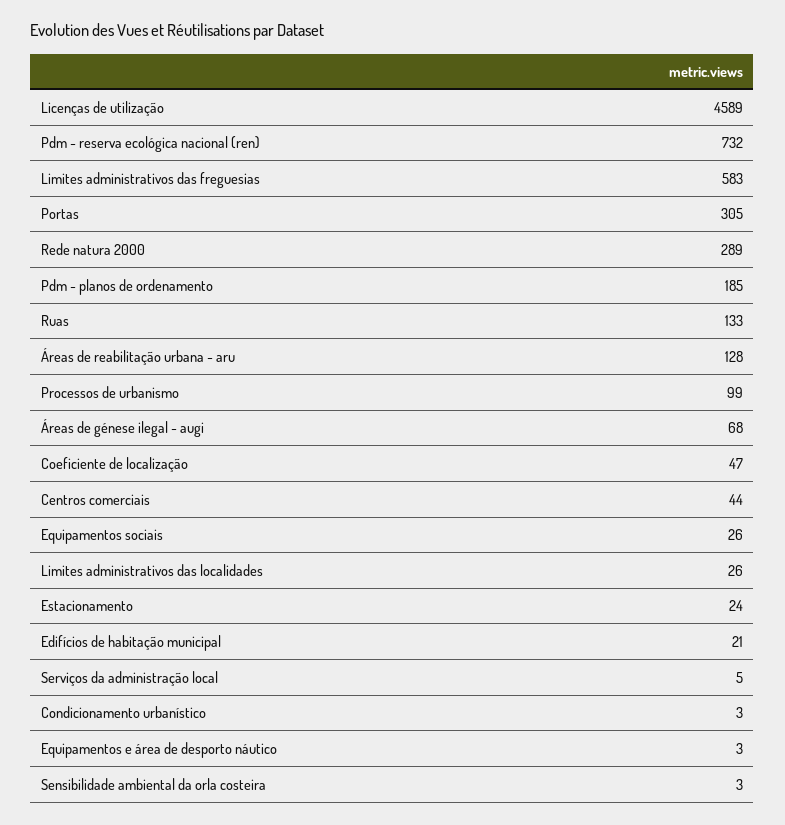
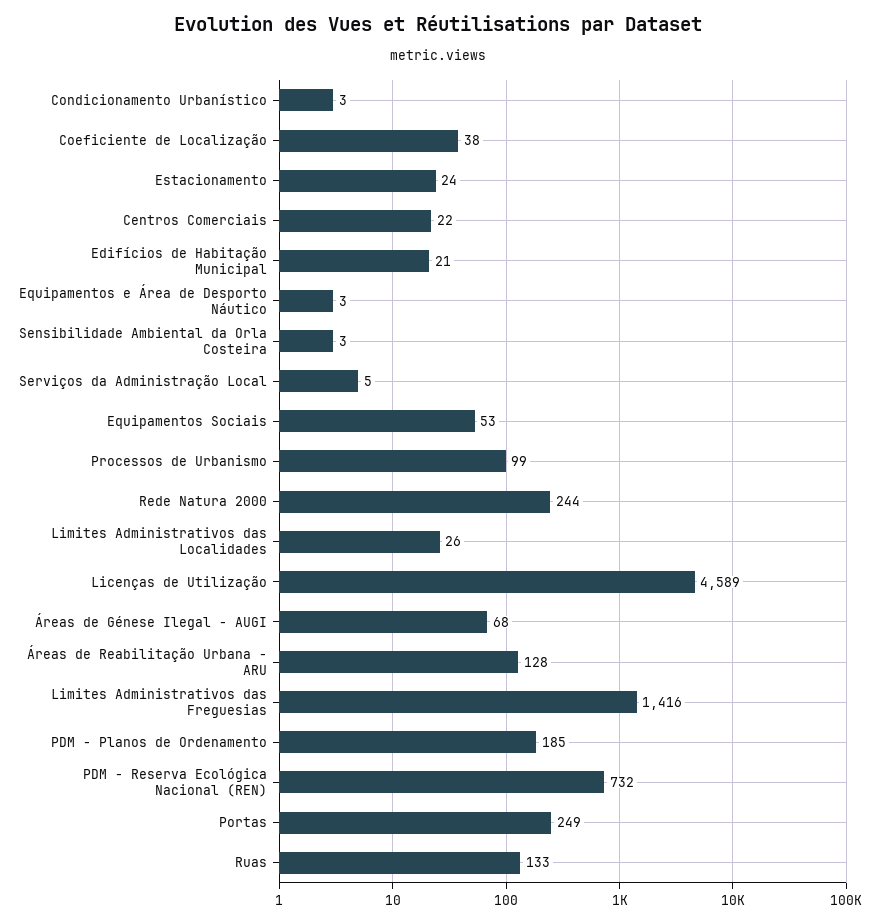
  {
    "Licenças de utilização": 4589,
    "Pdm - reserva ecológica nacional (ren)": 732,
-   "Limites administrativos das freguesias": 583,
+   "Limites administrativos das freguesias": 1416,
-   "Portas": 305,
+   "Portas": 249,
-   "Rede natura 2000": 289,
+   "Rede natura 2000": 244,
    "Pdm - planos de ordenamento": 185,
    "Ruas": 133,
    "Áreas de reabilitação urbana - aru": 128,
    "Processos de urbanismo": 99,
    "Áreas de génese ilegal - augi": 68,
-   "Coeficiente de localização": 47,
+   "Coeficiente de localização": 38,
-   "Centros comerciais": 44,
+   "Centros comerciais": 22,
-   "Equipamentos sociais": 26,
+   "Equipamentos sociais": 53,
    "Limites administrativos das localidades": 26,
    "Estacionamento": 24,
    "Edifícios de habitação municipal": 21,
    "Serviços da administração local": 5,
    "Condicionamento urbanístico": 3,
    "Equipamentos e área de desporto náutico": 3,
    "Sensibilidade ambiental da orla costeira": 3
  }

